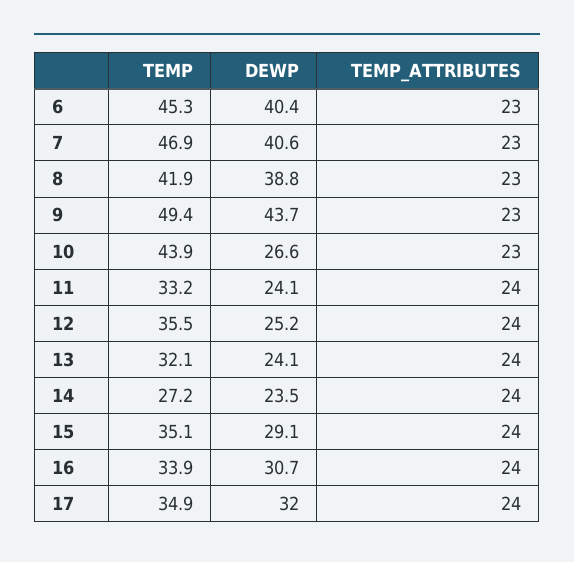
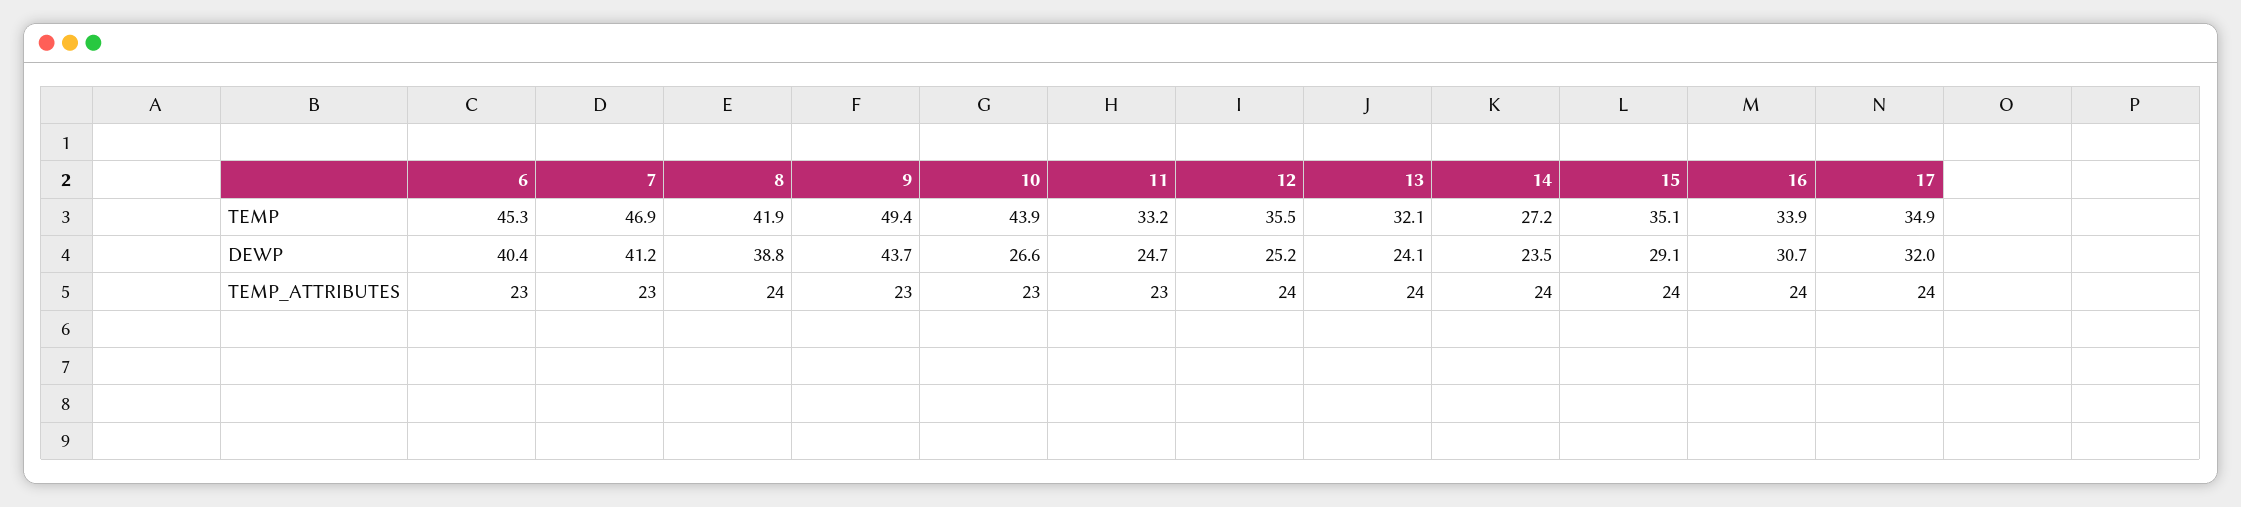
  {
    "TEMP": {
      "6": 45.3,
      "7": 46.9,
      "8": 41.9,
      "9": 49.4,
      "10": 43.9,
      "11": 33.2,
      "12": 35.5,
      "13": 32.1,
      "14": 27.2,
      "15": 35.1,
      "16": 33.9,
      "17": 34.9
    },
    "DEWP": {
      "6": 40.4,
-     "7": 40.6,
+     "7": 41.2,
      "8": 38.8,
      "9": 43.7,
      "10": 26.6,
-     "11": 24.1,
+     "11": 24.7,
      "12": 25.2,
      "13": 24.1,
      "14": 23.5,
      "15": 29.1,
      "16": 30.7,
      "17": 32
    },
    "TEMP_ATTRIBUTES": {
      "6": 23,
      "7": 23,
-     "8": 23,
+     "8": 24,
      "9": 23,
      "10": 23,
-     "11": 24,
+     "11": 23,
      "12": 24,
      "13": 24,
      "14": 24,
      "15": 24,
      "16": 24,
      "17": 24
    }
  }

